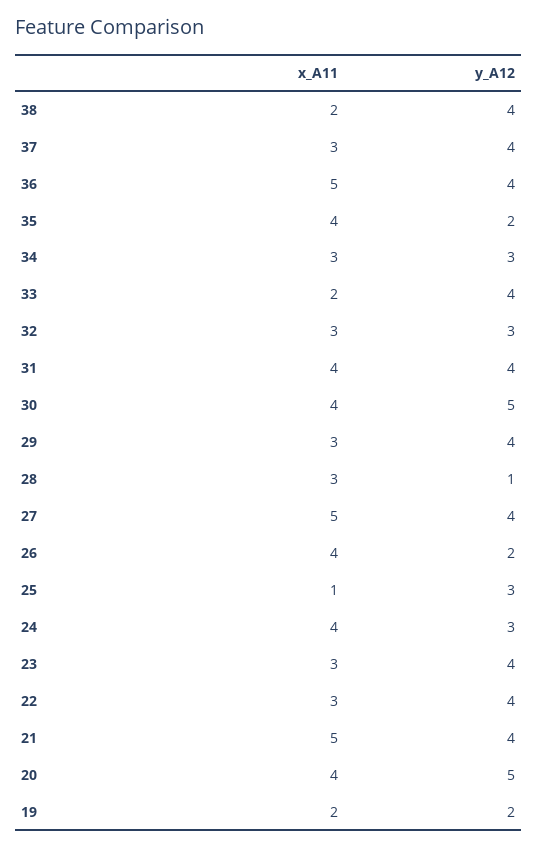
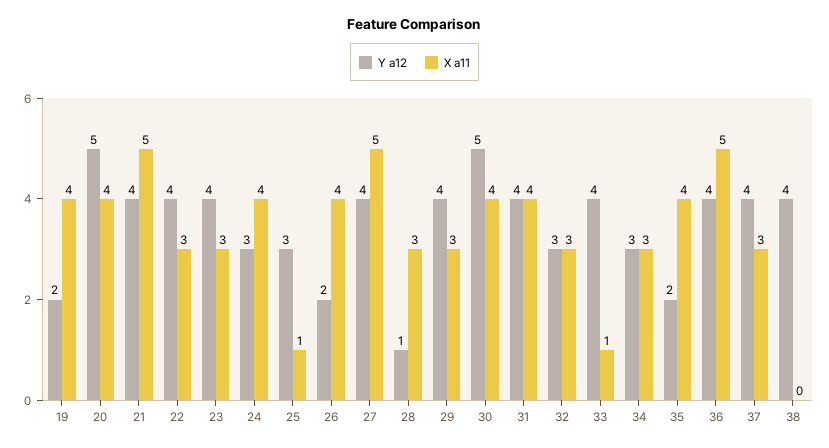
  {
    "x_A11": {
-     "38": 2,
+     "38": 0,
      "37": 3,
      "36": 5,
      "35": 4,
      "34": 3,
-     "33": 2,
+     "33": 1,
      "32": 3,
      "31": 4,
      "30": 4,
      "29": 3,
      "28": 3,
      "27": 5,
      "26": 4,
      "25": 1,
      "24": 4,
      "23": 3,
      "22": 3,
      "21": 5,
      "20": 4,
-     "19": 2
+     "19": 4
    },
    "y_A12": {
      "38": 4,
      "37": 4,
      "36": 4,
      "35": 2,
      "34": 3,
      "33": 4,
      "32": 3,
      "31": 4,
      "30": 5,
      "29": 4,
      "28": 1,
      "27": 4,
      "26": 2,
      "25": 3,
      "24": 3,
      "23": 4,
      "22": 4,
      "21": 4,
      "20": 5,
      "19": 2
    }
  }

